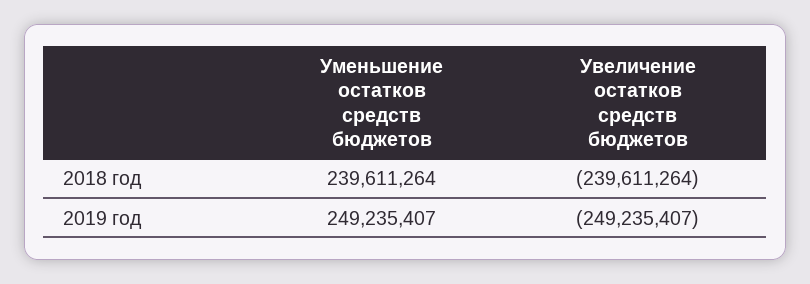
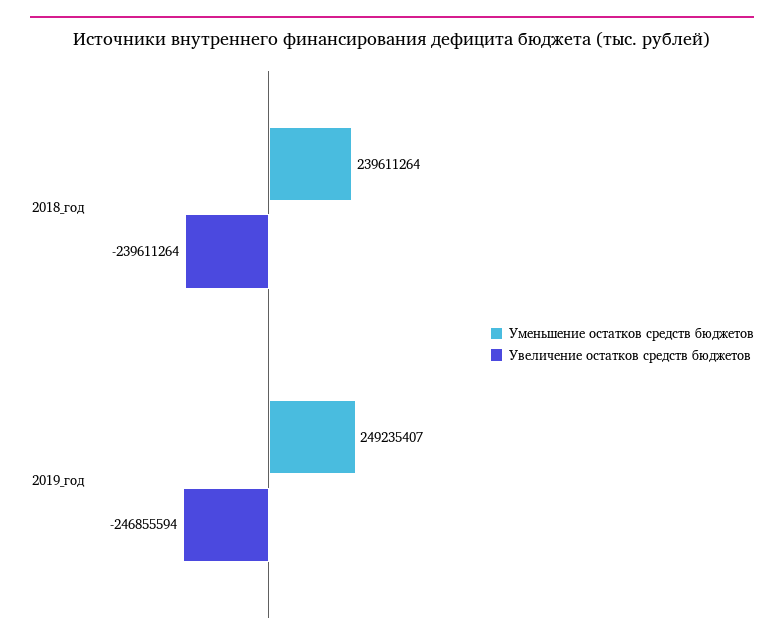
  {
    "Уменьшение остатков средств бюджетов": {
      "2018 год": 239611264,
      "2019 год": 249235407
    },
    "Увеличение остатков средств бюджетов": {
      "2018 год": -239611264,
-     "2019 год": -249235407
+     "2019 год": -246855594
    }
  }

